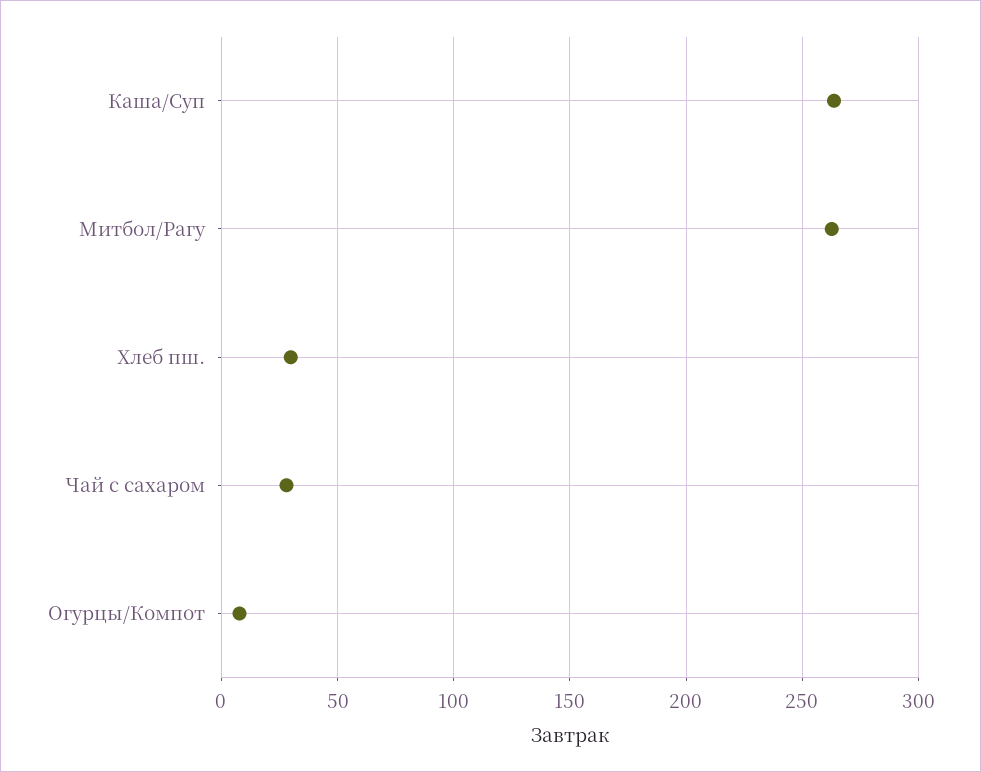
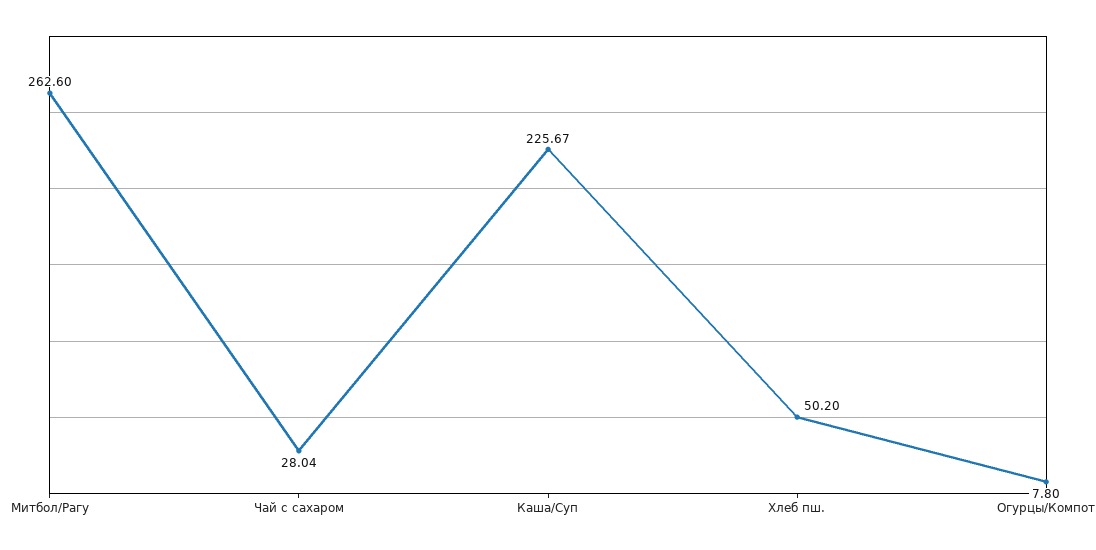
  {
-   "Каша/Суп": 265,
+   "Каша/Суп": 225.67,
    "Митбол/Рагу": 262.6,
-   "Хлеб пш.": 30,
+   "Хлеб пш.": 50.2,
    "Чай с сахаром": 28.04,
    "Огурцы/Компот": 7.8
  }

